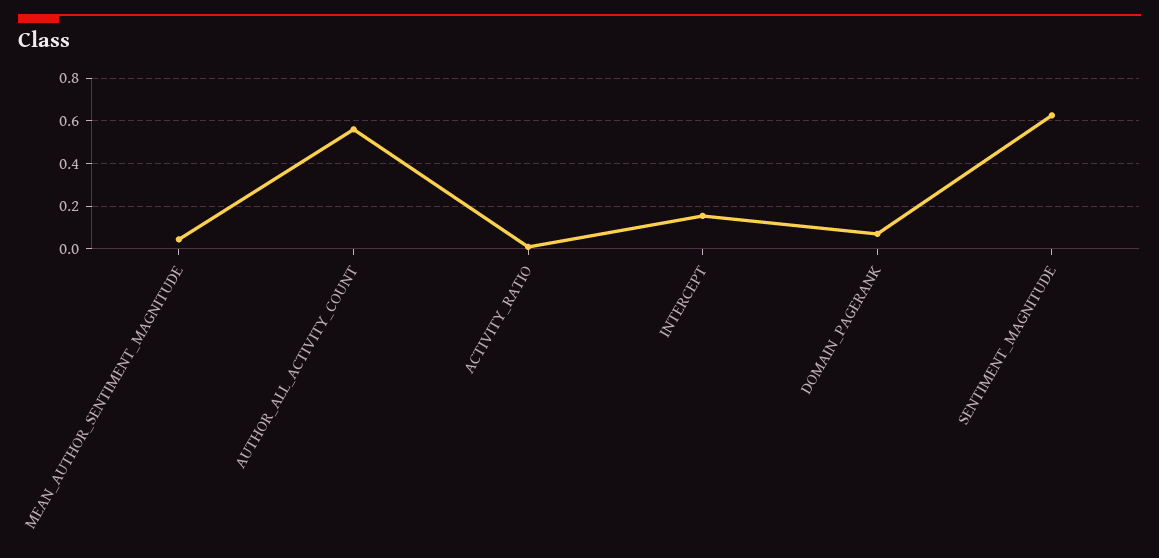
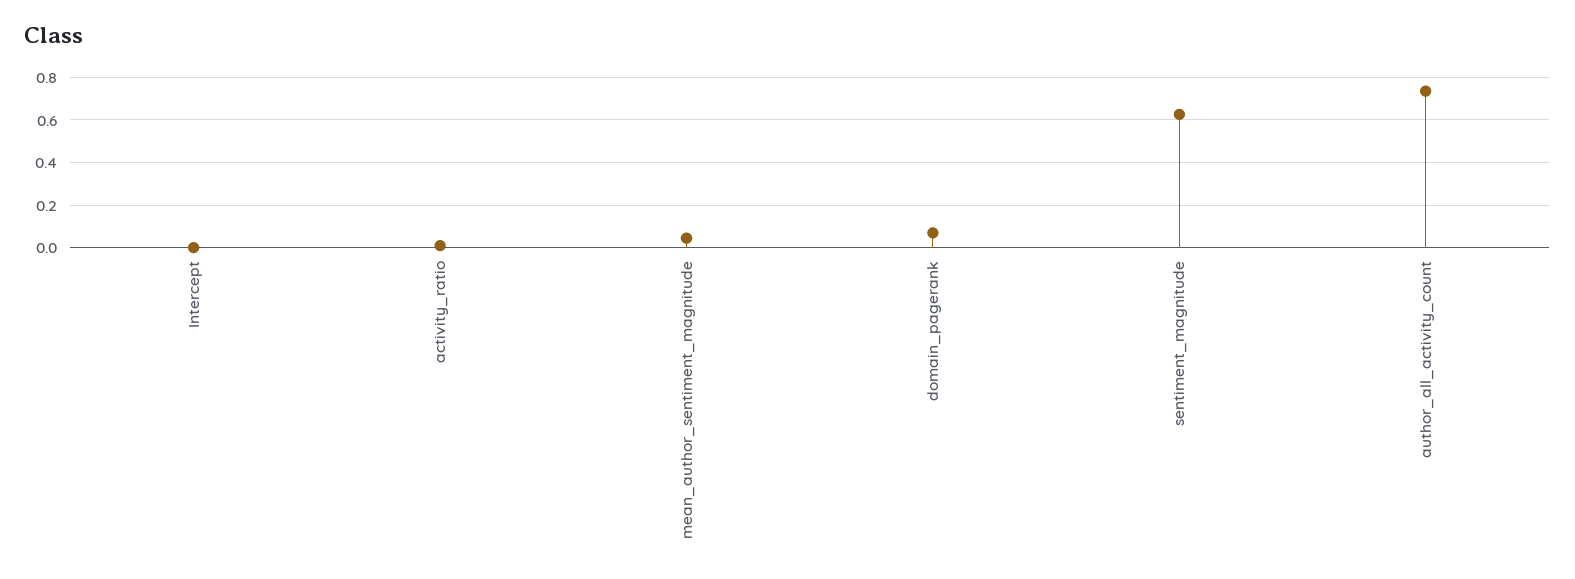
  {
    "MEAN_AUTHOR_SENTIMENT_MAGNITUDE": 0.05,
-   "AUTHOR_ALL_ACTIVITY_COUNT": 0.55,
+   "AUTHOR_ALL_ACTIVITY_COUNT": 0.75,
    "ACTIVITY_RATIO": 0,
-   "INTERCEPT": 0.15,
+   "INTERCEPT": 0,
    "DOMAIN_PAGERANK": 0.05,
    "SENTIMENT_MAGNITUDE": 0.65
  }

